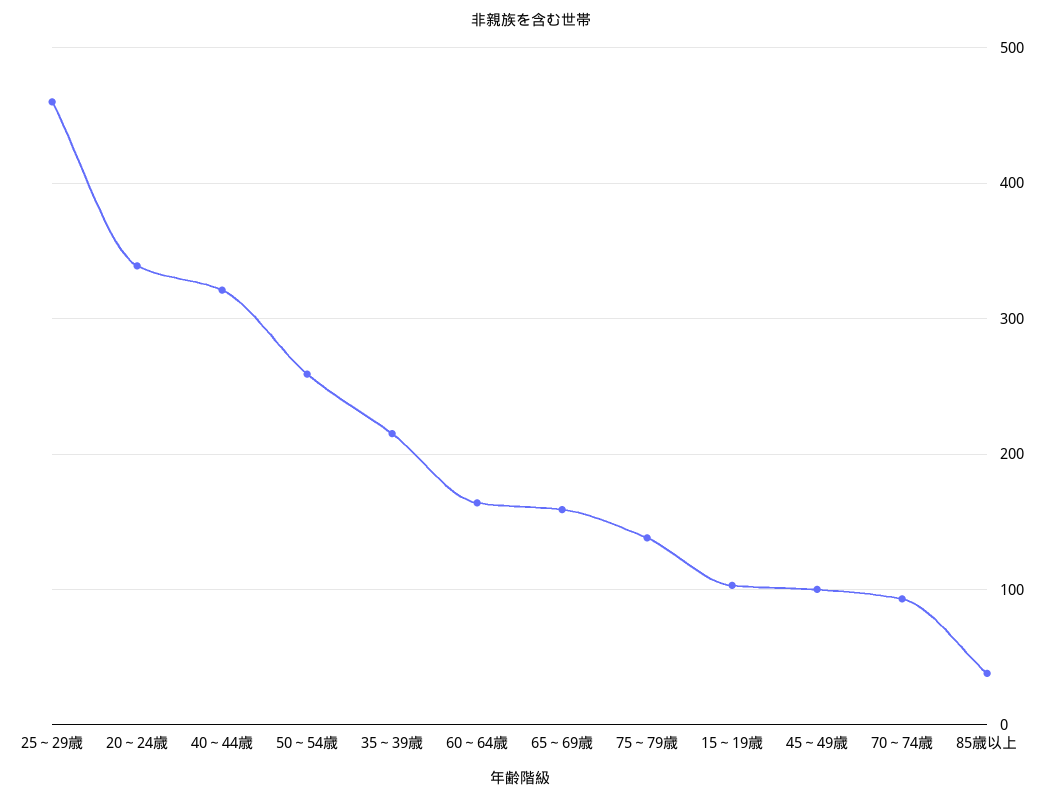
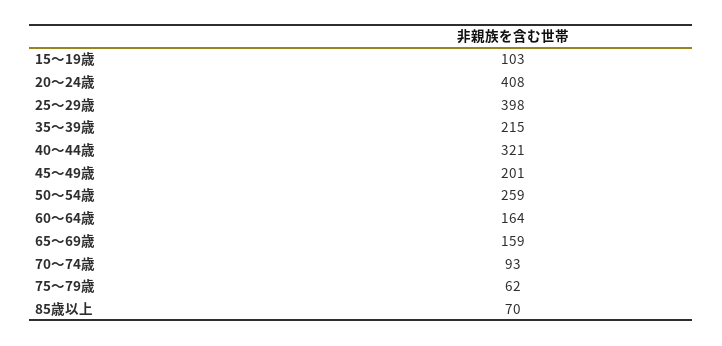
  {
-   "25～29歳": 460,
+   "25～29歳": 398,
-   "20～24歳": 340,
+   "20～24歳": 408,
    "40～44歳": 321,
    "50～54歳": 259,
    "35～39歳": 215,
    "60～64歳": 164,
    "65～69歳": 159,
-   "75～79歳": 140,
+   "75～79歳": 62,
    "15～19歳": 103,
-   "45～49歳": 100,
+   "45～49歳": 201,
    "70～74歳": 93,
-   "85歳以上": 40
+   "85歳以上": 70
  }

